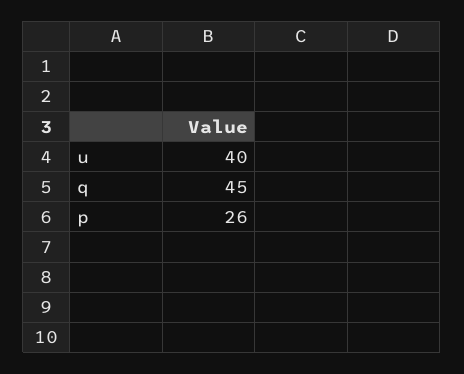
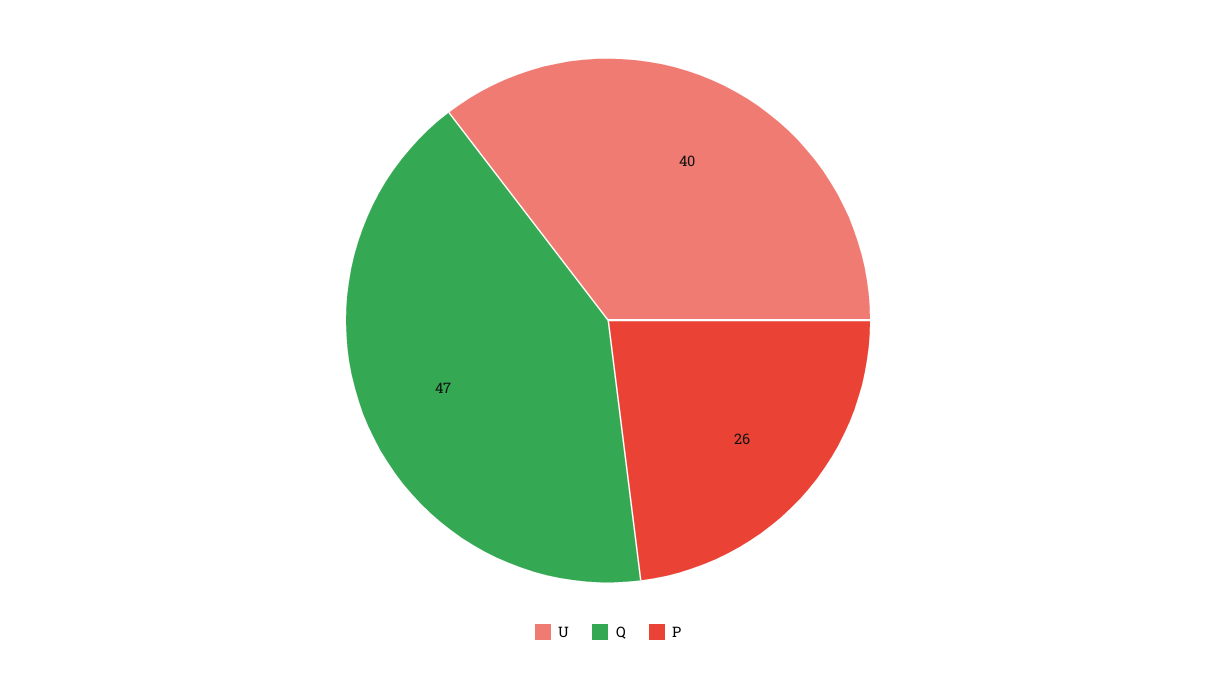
  {
    "u": 40,
-   "q": 45,
+   "q": 47,
    "p": 26
  }

